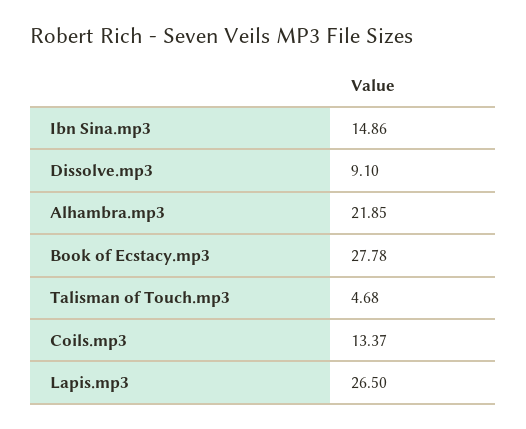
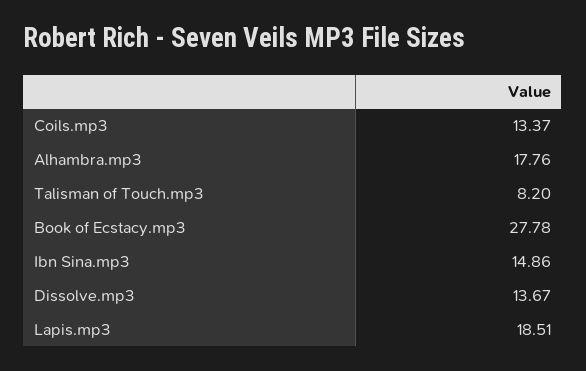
  {
    "Ibn Sina.mp3": 14.86,
-   "Dissolve.mp3": 9.1,
+   "Dissolve.mp3": 13.67,
-   "Alhambra.mp3": 21.85,
+   "Alhambra.mp3": 17.76,
    "Book of Ecstacy.mp3": 27.78,
-   "Talisman of Touch.mp3": 4.68,
+   "Talisman of Touch.mp3": 8.2,
    "Coils.mp3": 13.37,
-   "Lapis.mp3": 26.5
+   "Lapis.mp3": 18.51
  }

